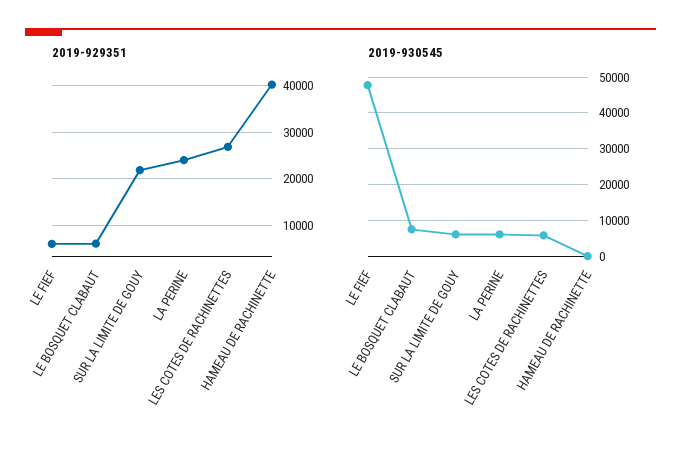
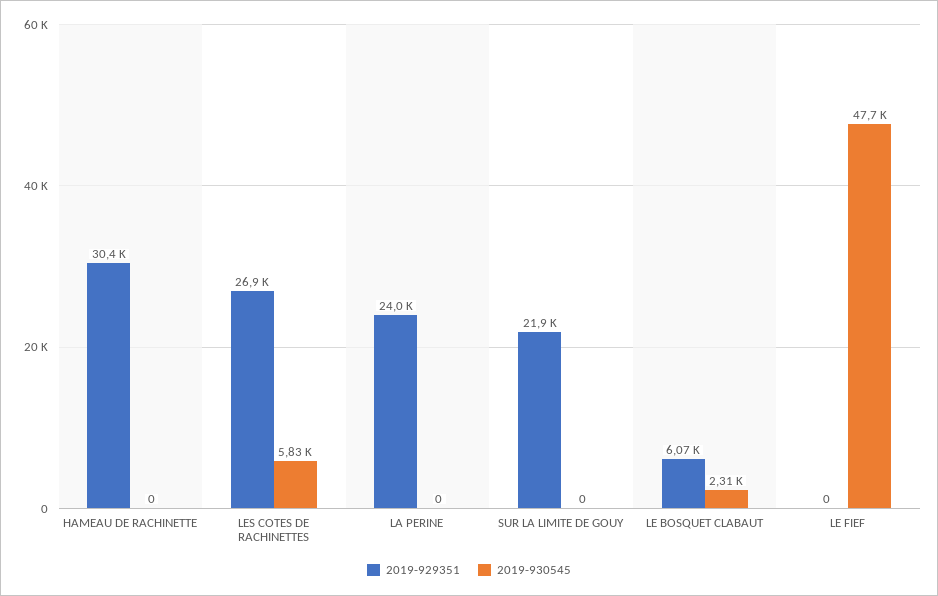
  {
    "2019-929351": {
-     "LE FIEF": 6000,
+     "LE FIEF": 0,
      "LE BOSQUET CLABAUT": 6070,
      "SUR LA LIMITE DE GOUY": 21900,
      "LA PERINE": 24000,
      "LES COTES DE RACHINETTES": 26900,
-     "HAMEAU DE RACHINETTE": 40000
+     "HAMEAU DE RACHINETTE": 30400
    },
    "2019-930545": {
      "LE FIEF": 47700,
-     "LE BOSQUET CLABAUT": 8000,
+     "LE BOSQUET CLABAUT": 2310,
-     "SUR LA LIMITE DE GOUY": 6000,
+     "SUR LA LIMITE DE GOUY": 0,
-     "LA PERINE": 6000,
+     "LA PERINE": 0,
      "LES COTES DE RACHINETTES": 5830,
      "HAMEAU DE RACHINETTE": 0
    }
  }

